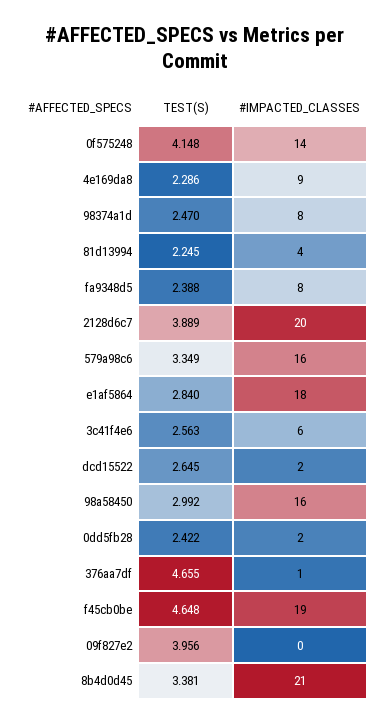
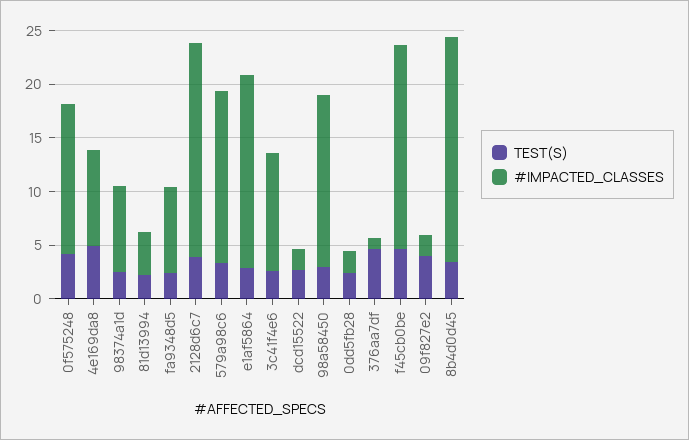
  {
    "TEST(S)": {
      "0f575248": 4.148,
-     "4e169da8": 2.286,
+     "4e169da8": 5,
      "98374a1d": 2.47,
      "81d13994": 2.245,
      "fa9348d5": 2.388,
      "2128d6c7": 3.889,
      "579a98c6": 3.349,
      "e1af5864": 2.84,
      "3c41f4e6": 2.563,
      "dcd15522": 2.645,
      "98a58450": 2.992,
      "0dd5fb28": 2.422,
      "376aa7df": 4.655,
      "f45cb0be": 4.648,
      "09f827e2": 3.956,
      "8b4d0d45": 3.381
    },
    "#IMPACTED_CLASSES": {
      "0f575248": 14,
      "4e169da8": 9,
      "98374a1d": 8,
      "81d13994": 4,
      "fa9348d5": 8,
      "2128d6c7": 20,
      "579a98c6": 16,
      "e1af5864": 18,
-     "3c41f4e6": 6,
+     "3c41f4e6": 11,
      "dcd15522": 2,
      "98a58450": 16,
      "0dd5fb28": 2,
      "376aa7df": 1,
      "f45cb0be": 19,
-     "09f827e2": 0,
+     "09f827e2": 2,
      "8b4d0d45": 21
    }
  }

